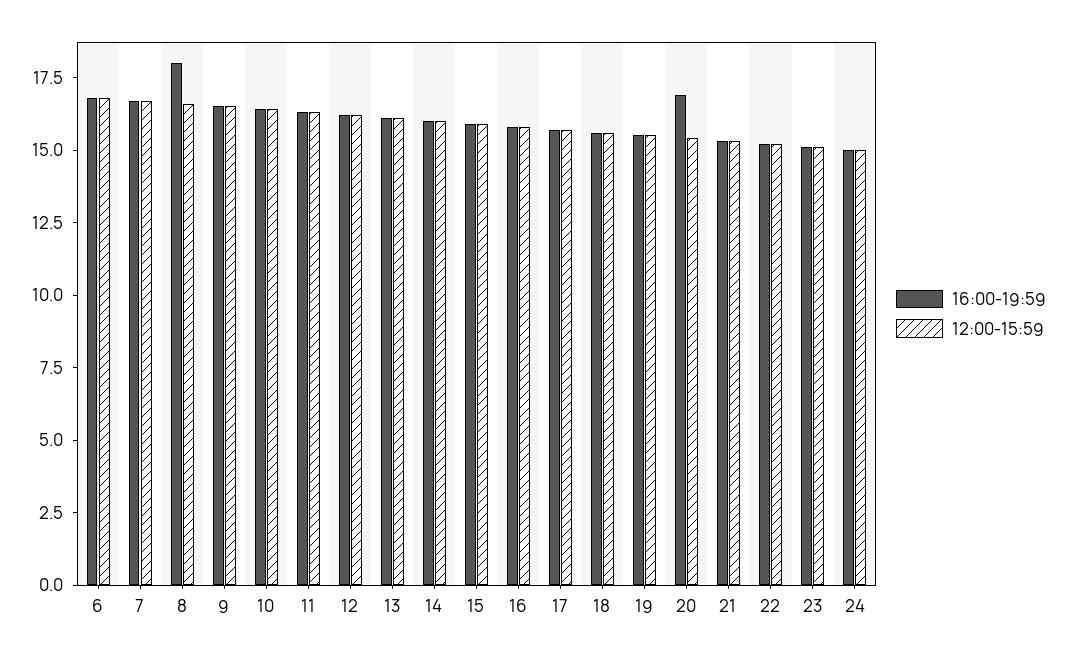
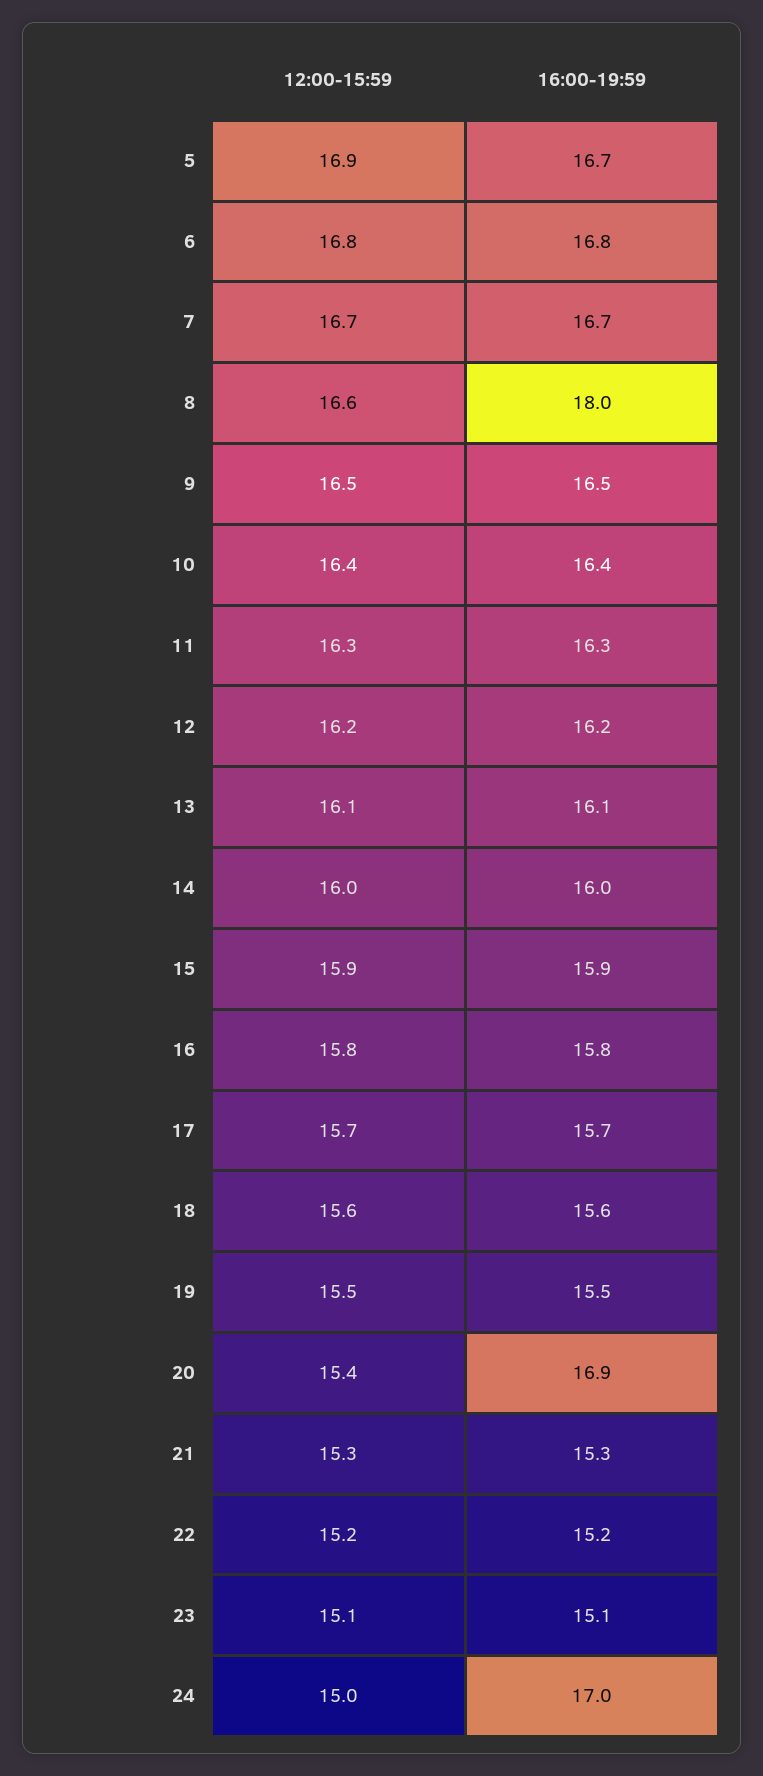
  {
    "16:00-19:59": {
      "6": 16.8,
      "7": 16.7,
      "8": 18,
      "9": 16.5,
      "10": 16.4,
      "11": 16.3,
      "12": 16.2,
      "13": 16.1,
      "14": 16,
      "15": 15.9,
      "16": 15.8,
      "17": 15.7,
      "18": 15.6,
      "19": 15.5,
      "20": 16.9,
      "21": 15.3,
      "22": 15.2,
      "23": 15.1,
-     "24": 15
+     "24": 17,
+     "5": 16.7
    },
    "12:00-15:59": {
      "6": 16.8,
      "7": 16.7,
      "8": 16.6,
      "9": 16.5,
      "10": 16.4,
      "11": 16.3,
      "12": 16.2,
      "13": 16.1,
      "14": 16,
      "15": 15.9,
      "16": 15.8,
      "17": 15.7,
      "18": 15.6,
      "19": 15.5,
      "20": 15.4,
      "21": 15.3,
      "22": 15.2,
      "23": 15.1,
-     "24": 15
+     "24": 15,
+     "5": 16.9
    }
  }

